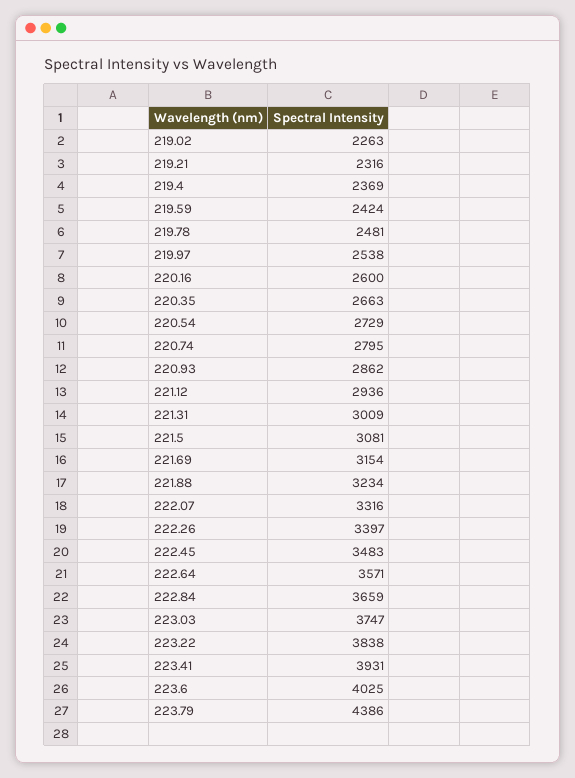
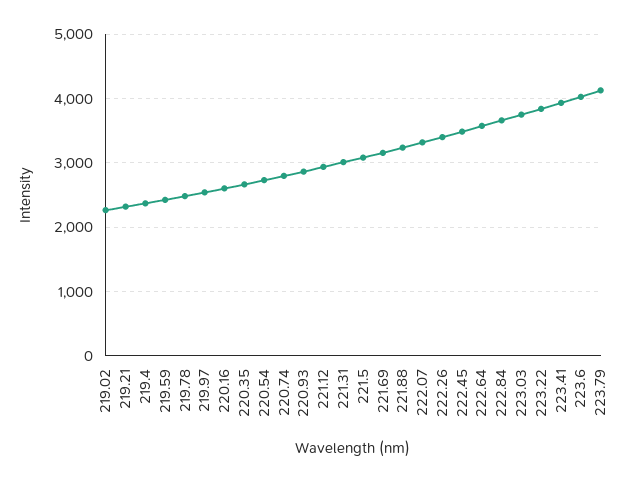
  {
    "219.02": 2263,
    "219.21": 2316,
    "219.4": 2369,
    "219.59": 2424,
    "219.78": 2481,
    "219.97": 2538,
    "220.16": 2600,
    "220.35": 2663,
    "220.54": 2729,
    "220.74": 2795,
    "220.93": 2862,
    "221.12": 2936,
    "221.31": 3009,
    "221.5": 3081,
    "221.69": 3154,
    "221.88": 3234,
    "222.07": 3316,
    "222.26": 3397,
    "222.45": 3483,
    "222.64": 3571,
    "222.84": 3659,
    "223.03": 3747,
    "223.22": 3838,
    "223.41": 3931,
    "223.6": 4025,
-   "223.79": 4386
+   "223.79": 4100
  }

